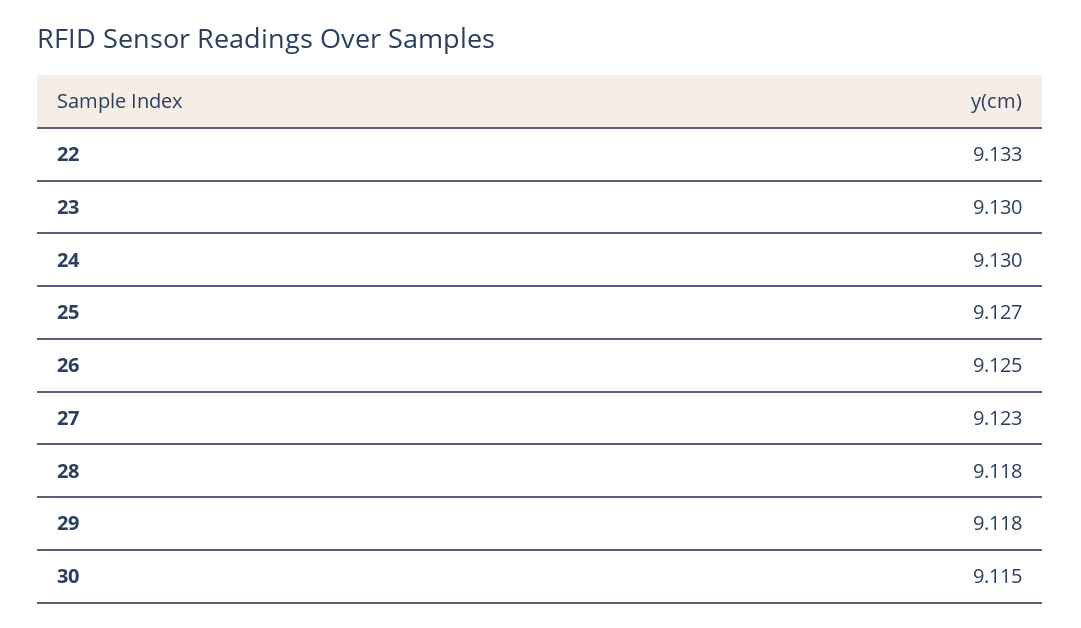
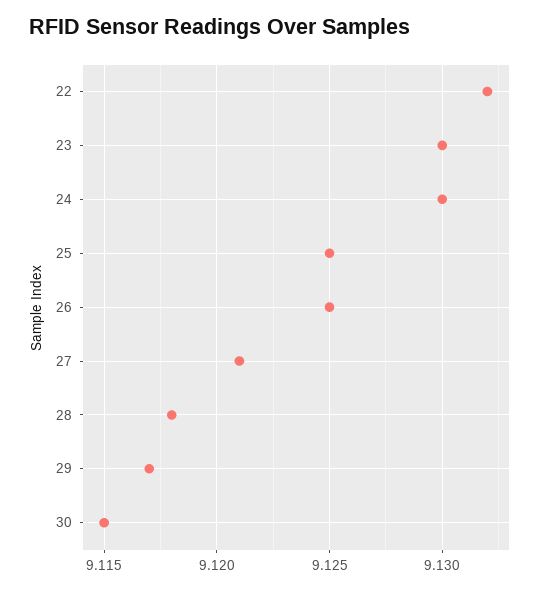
  {
-   "22": 9.133,
+   "22": 9.132,
    "23": 9.13,
    "24": 9.13,
-   "25": 9.127,
+   "25": 9.125,
    "26": 9.125,
-   "27": 9.123,
+   "27": 9.121,
    "28": 9.118,
-   "29": 9.118,
+   "29": 9.117,
    "30": 9.115
  }

